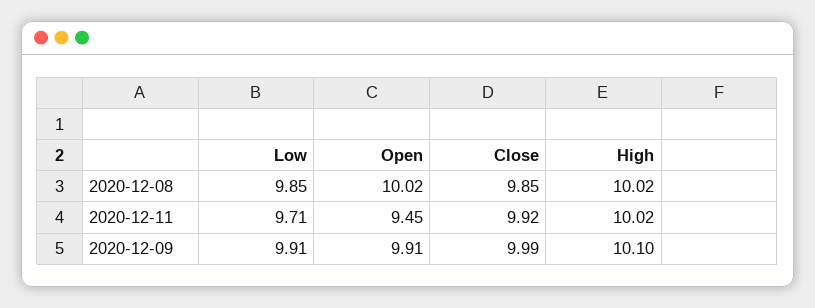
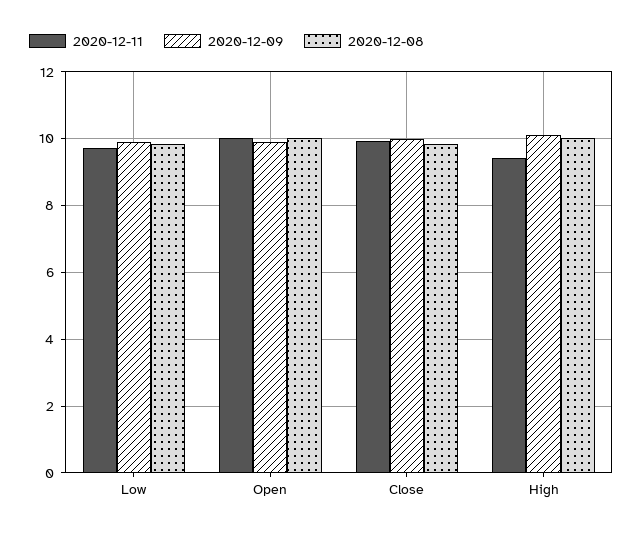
  {
    "2020-12-08": {
      "Low": 9.85,
      "Open": 10.02,
      "Close": 9.85,
      "High": 10.02
    },
    "2020-12-11": {
      "Low": 9.71,
-     "Open": 9.45,
+     "Open": 10,
      "Close": 9.92,
-     "High": 10.02
+     "High": 9.4
    },
    "2020-12-09": {
      "Low": 9.91,
      "Open": 9.91,
      "Close": 9.99,
      "High": 10.1
    }
  }

